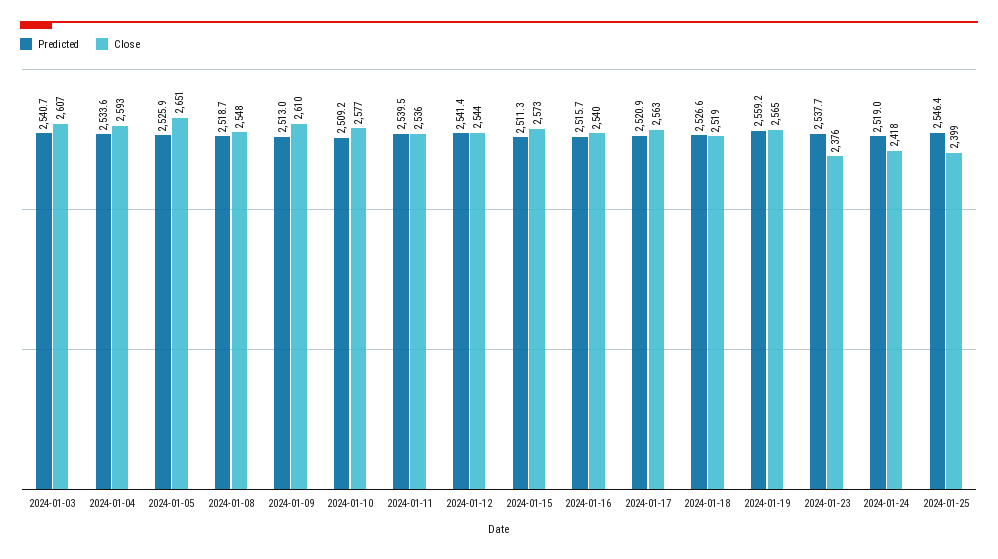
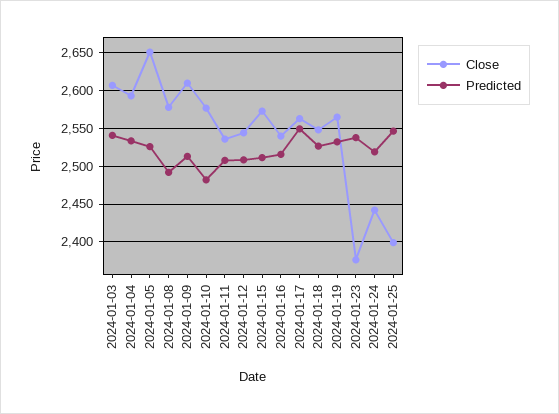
  {
    "Predicted": {
      "2024-01-03": 2540.7,
      "2024-01-04": 2533.6,
      "2024-01-05": 2525.9,
-     "2024-01-08": 2518.7,
+     "2024-01-08": 2490,
      "2024-01-09": 2513,
-     "2024-01-10": 2509.2,
+     "2024-01-10": 2480,
-     "2024-01-11": 2539.5,
+     "2024-01-11": 2510,
-     "2024-01-12": 2541.4,
+     "2024-01-12": 2510,
      "2024-01-15": 2511.3,
      "2024-01-16": 2515.7,
-     "2024-01-17": 2520.9,
+     "2024-01-17": 2550,
      "2024-01-18": 2526.6,
-     "2024-01-19": 2559.2,
+     "2024-01-19": 2530,
      "2024-01-23": 2537.7,
      "2024-01-24": 2519,
      "2024-01-25": 2546.4
    },
    "Close": {
      "2024-01-03": 2607,
      "2024-01-04": 2593,
      "2024-01-05": 2651,
-     "2024-01-08": 2548,
+     "2024-01-08": 2580,
      "2024-01-09": 2610,
      "2024-01-10": 2577,
      "2024-01-11": 2536,
      "2024-01-12": 2544,
      "2024-01-15": 2573,
      "2024-01-16": 2540,
      "2024-01-17": 2563,
-     "2024-01-18": 2519,
+     "2024-01-18": 2550,
      "2024-01-19": 2565,
      "2024-01-23": 2376,
-     "2024-01-24": 2418,
+     "2024-01-24": 2440,
      "2024-01-25": 2399
    }
  }

